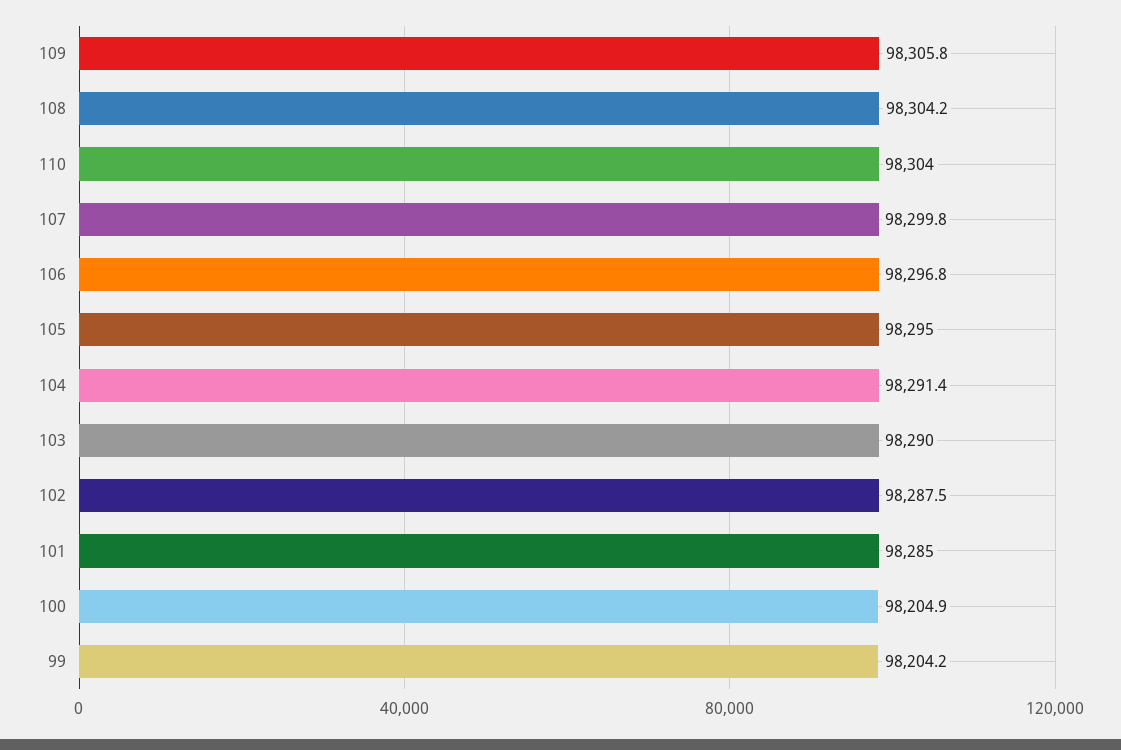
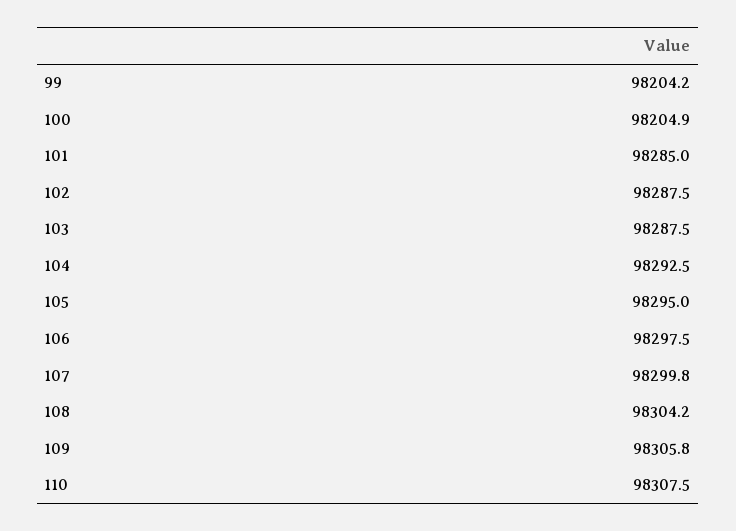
  {
    "109": 98305.8,
    "108": 98304.2,
-   "110": 98304,
+   "110": 98307.5,
    "107": 98299.8,
-   "106": 98296.8,
+   "106": 98297.5,
    "105": 98295,
-   "104": 98291.4,
+   "104": 98292.5,
-   "103": 98290,
+   "103": 98287.5,
    "102": 98287.5,
    "101": 98285,
    "100": 98204.9,
    "99": 98204.2
  }

